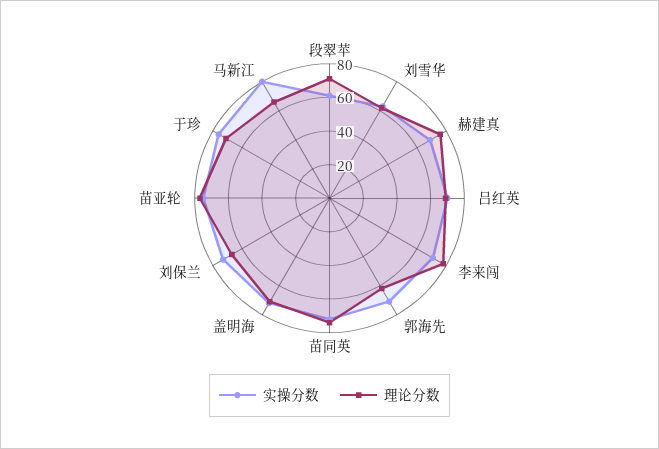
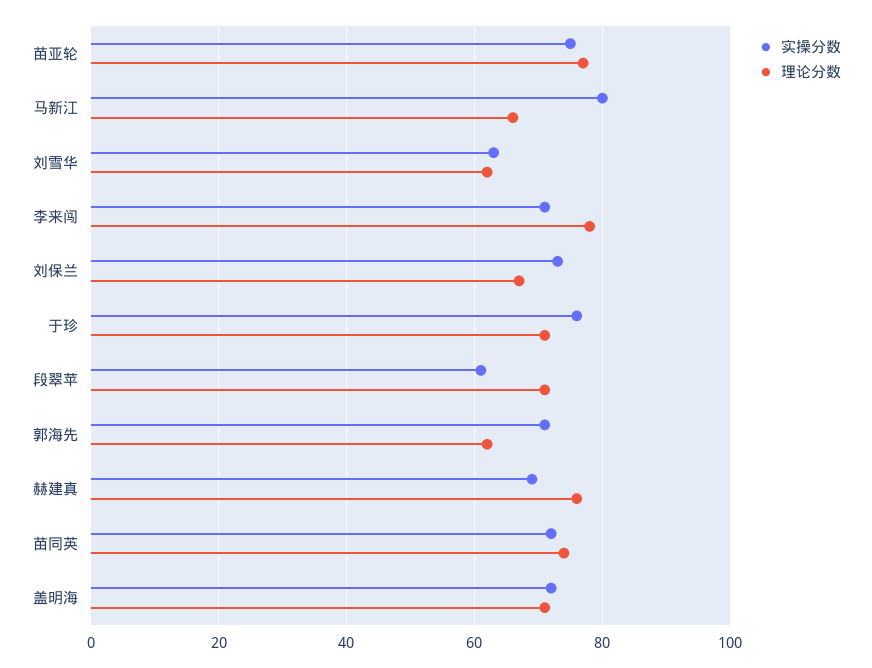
  {
    "实操分数": {
      "段翠苹": 60,
      "刘雪华": 65,
      "赫建真": 70,
-     "吕红英": 70,
      "李来闯": 70,
      "郭海先": 70,
      "苗同英": 70,
      "盖明海": 70,
      "刘保兰": 75,
      "苗亚轮": 75,
      "于珍": 75,
      "马新江": 80
    },
    "理论分数": {
      "段翠苹": 70,
      "刘雪华": 60,
      "赫建真": 75,
-     "吕红英": 70,
      "李来闯": 80,
      "郭海先": 60,
      "苗同英": 75,
      "盖明海": 70,
      "刘保兰": 65,
      "苗亚轮": 75,
      "于珍": 70,
      "马新江": 65
    }
  }

